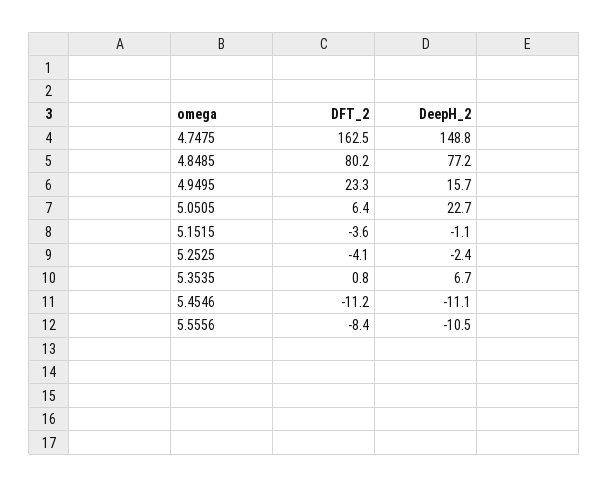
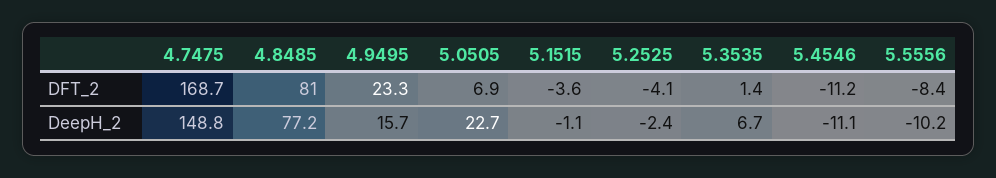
  {
    "DFT_2": {
-     "4.7475": 162.5,
+     "4.7475": 168.7,
-     "4.8485": 80.2,
+     "4.8485": 81,
      "4.9495": 23.3,
-     "5.0505": 6.4,
+     "5.0505": 6.9,
      "5.1515": -3.6,
      "5.2525": -4.1,
-     "5.3535": 0.8,
+     "5.3535": 1.4,
      "5.4546": -11.2,
      "5.5556": -8.4
    },
    "DeepH_2": {
      "4.7475": 148.8,
      "4.8485": 77.2,
      "4.9495": 15.7,
      "5.0505": 22.7,
      "5.1515": -1.1,
      "5.2525": -2.4,
      "5.3535": 6.7,
      "5.4546": -11.1,
-     "5.5556": -10.5
+     "5.5556": -10.2
    }
  }

